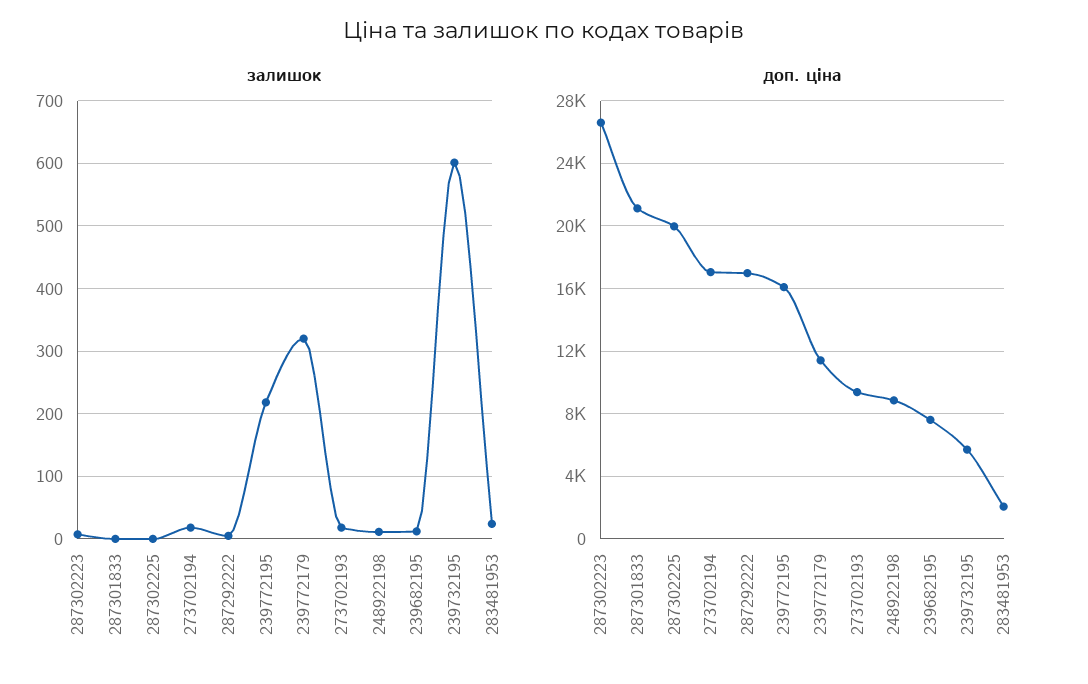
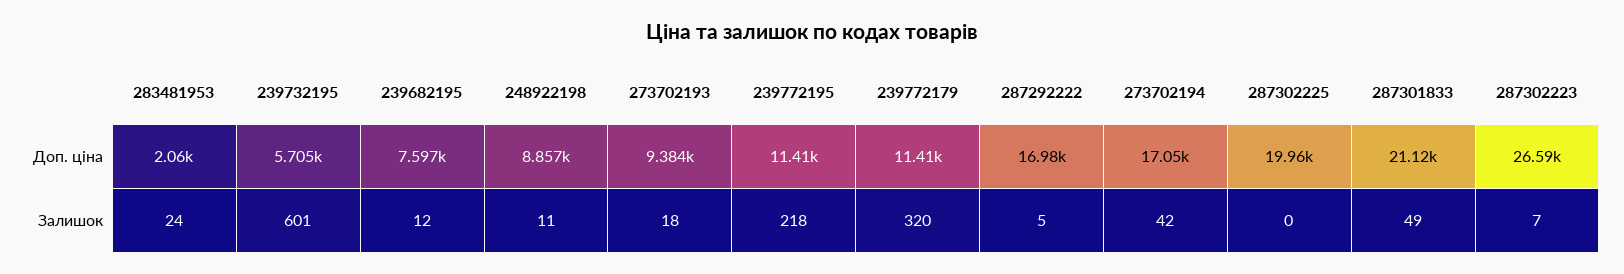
  {
    "залишок": {
      "287302223": 7,
-     "287301833": 0,
+     "287301833": 49,
      "287302225": 0,
-     "273702194": 20,
+     "273702194": 42,
      "287292222": 5,
      "239772195": 218,
      "239772179": 320,
      "273702193": 18,
      "248922198": 11,
      "239682195": 12,
      "239732195": 601,
      "283481953": 24
    },
    "доп. ціна": {
      "287302223": 26590,
      "287301833": 21120,
      "287302225": 19960,
      "273702194": 17050,
      "287292222": 16980,
-     "239772195": 16000,
+     "239772195": 11410,
      "239772179": 11410,
      "273702193": 9384,
      "248922198": 8857,
      "239682195": 7597,
      "239732195": 5705,
      "283481953": 2060
    }
  }

